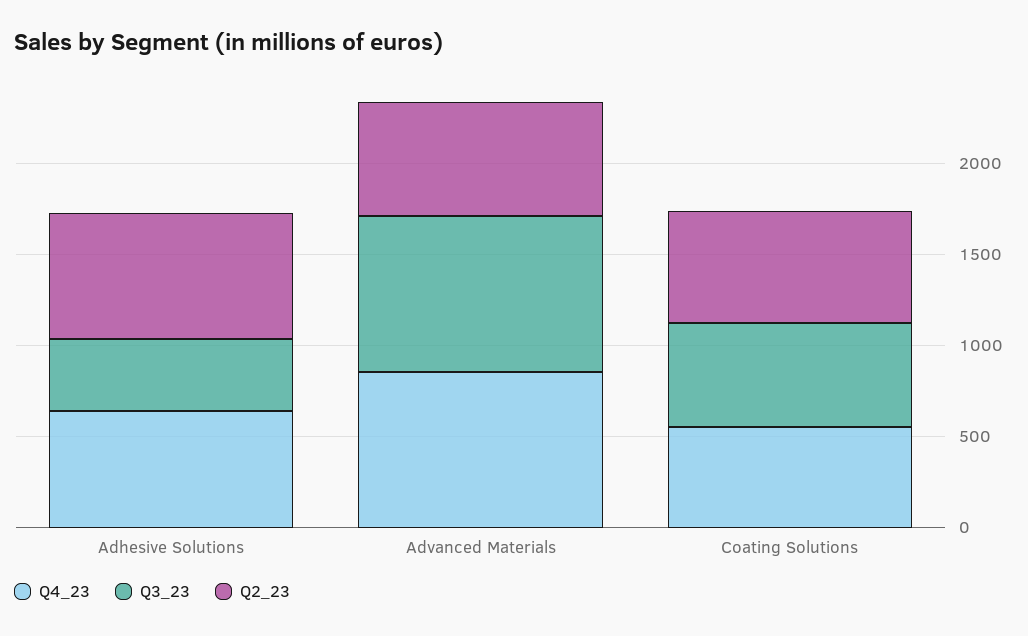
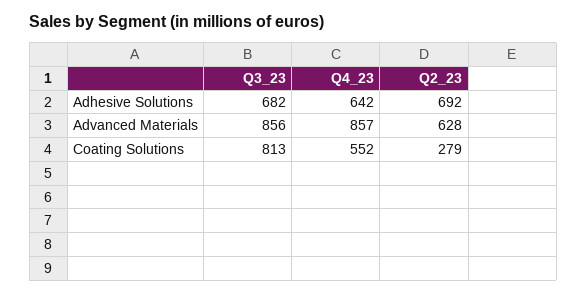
  {
    "Q4_23": {
      "Adhesive Solutions": 642,
      "Advanced Materials": 857,
      "Coating Solutions": 552
    },
    "Q3_23": {
-     "Adhesive Solutions": 400,
+     "Adhesive Solutions": 682,
      "Advanced Materials": 856,
-     "Coating Solutions": 600
+     "Coating Solutions": 813
    },
    "Q2_23": {
      "Adhesive Solutions": 692,
      "Advanced Materials": 628,
-     "Coating Solutions": 600
+     "Coating Solutions": 279
    }
  }

